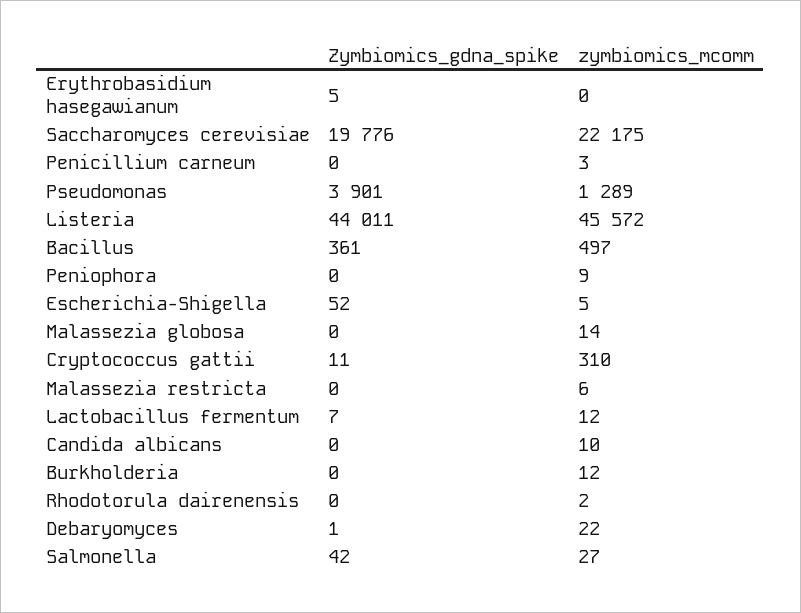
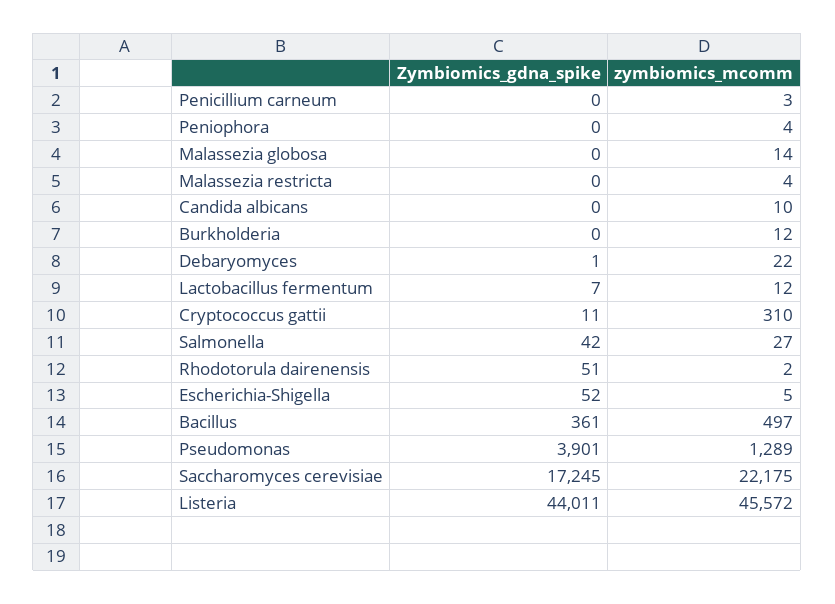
  {
    "Zymbiomics_gdna_spike": {
-     "Erythrobasidium hasegawianum": 5,
-     "Saccharomyces cerevisiae": 19776,
+     "Saccharomyces cerevisiae": 17245,
      "Penicillium carneum": 0,
      "Pseudomonas": 3901,
      "Listeria": 44011,
      "Bacillus": 361,
      "Peniophora": 0,
      "Escherichia-Shigella": 52,
      "Malassezia globosa": 0,
      "Cryptococcus gattii": 11,
      "Malassezia restricta": 0,
      "Lactobacillus fermentum": 7,
      "Candida albicans": 0,
      "Burkholderia": 0,
-     "Rhodotorula dairenensis": 0,
+     "Rhodotorula dairenensis": 51,
      "Debaryomyces": 1,
      "Salmonella": 42
    },
    "zymbiomics_mcomm": {
-     "Erythrobasidium hasegawianum": 0,
      "Saccharomyces cerevisiae": 22175,
      "Penicillium carneum": 3,
      "Pseudomonas": 1289,
      "Listeria": 45572,
      "Bacillus": 497,
-     "Peniophora": 9,
+     "Peniophora": 4,
      "Escherichia-Shigella": 5,
      "Malassezia globosa": 14,
      "Cryptococcus gattii": 310,
-     "Malassezia restricta": 6,
+     "Malassezia restricta": 4,
      "Lactobacillus fermentum": 12,
      "Candida albicans": 10,
      "Burkholderia": 12,
      "Rhodotorula dairenensis": 2,
      "Debaryomyces": 22,
      "Salmonella": 27
    }
  }

